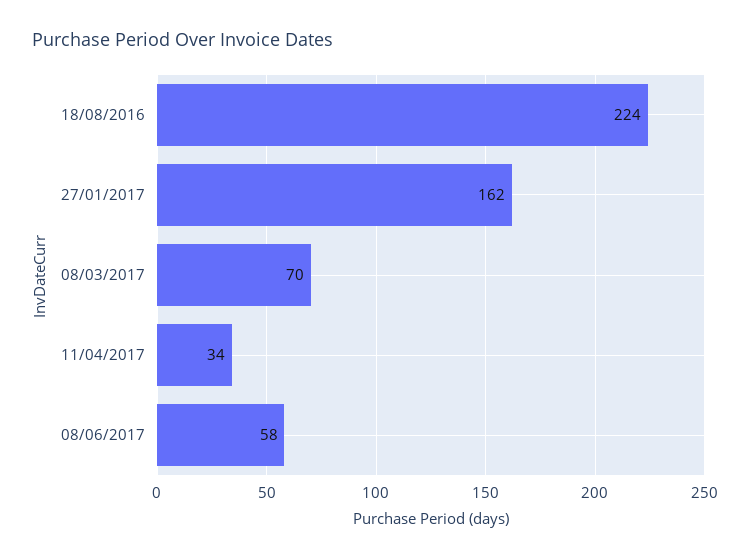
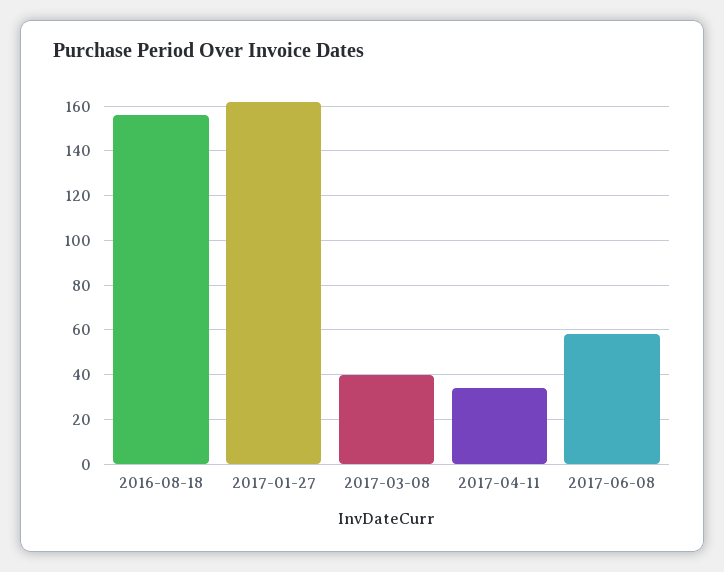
  {
-   "18/08/2016": 224,
+   "18/08/2016": 155,
    "27/01/2017": 162,
-   "08/03/2017": 70,
+   "08/03/2017": 40,
    "11/04/2017": 34,
    "08/06/2017": 58
  }

